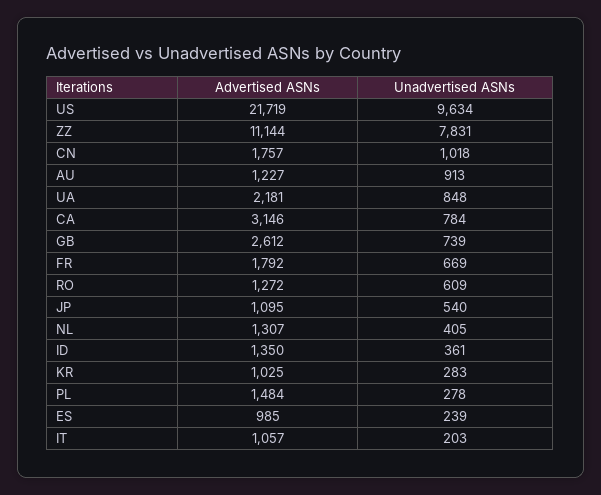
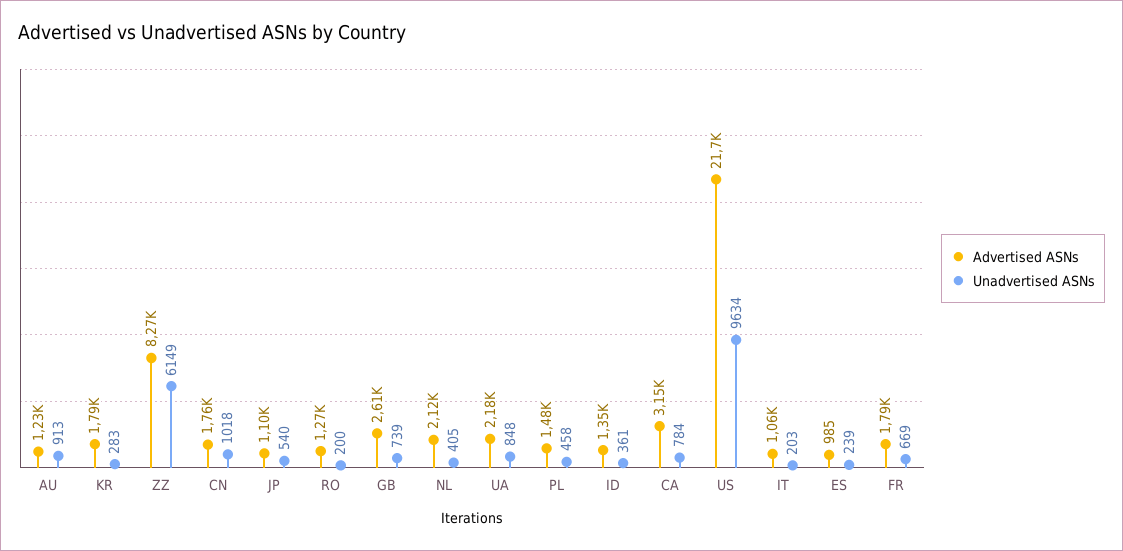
  {
    "Advertised ASNs": {
      "US": 21719,
-     "ZZ": 11144,
+     "ZZ": 8270,
      "CN": 1757,
      "AU": 1227,
      "UA": 2181,
      "CA": 3146,
      "GB": 2612,
      "FR": 1792,
      "RO": 1272,
      "JP": 1095,
-     "NL": 1307,
+     "NL": 2120,
      "ID": 1350,
-     "KR": 1025,
+     "KR": 1790,
      "PL": 1484,
      "ES": 985,
      "IT": 1057
    },
    "Unadvertised ASNs": {
      "US": 9634,
-     "ZZ": 7831,
+     "ZZ": 6149,
      "CN": 1018,
      "AU": 913,
      "UA": 848,
      "CA": 784,
      "GB": 739,
      "FR": 669,
-     "RO": 609,
+     "RO": 200,
      "JP": 540,
      "NL": 405,
      "ID": 361,
      "KR": 283,
-     "PL": 278,
+     "PL": 458,
      "ES": 239,
      "IT": 203
    }
  }

